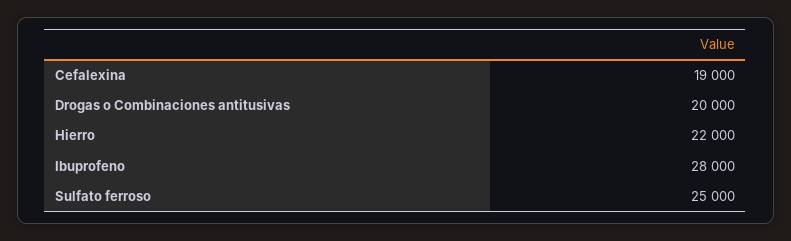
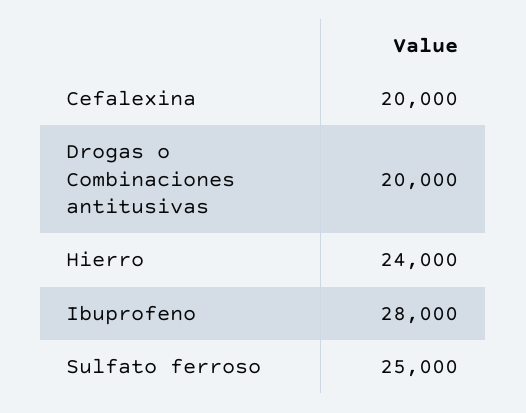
  {
-   "Cefalexina": 19000,
+   "Cefalexina": 20000,
    "Drogas o Combinaciones antitusivas": 20000,
-   "Hierro": 22000,
+   "Hierro": 24000,
    "Ibuprofeno": 28000,
    "Sulfato ferroso": 25000
  }

